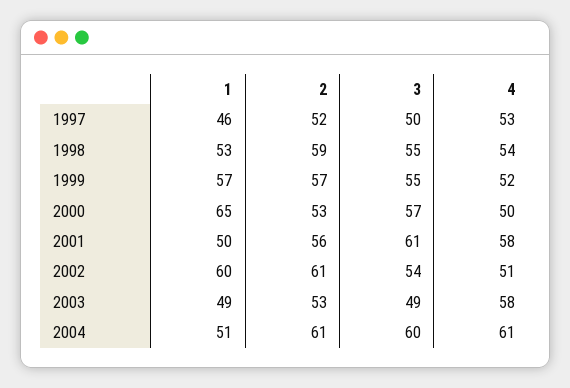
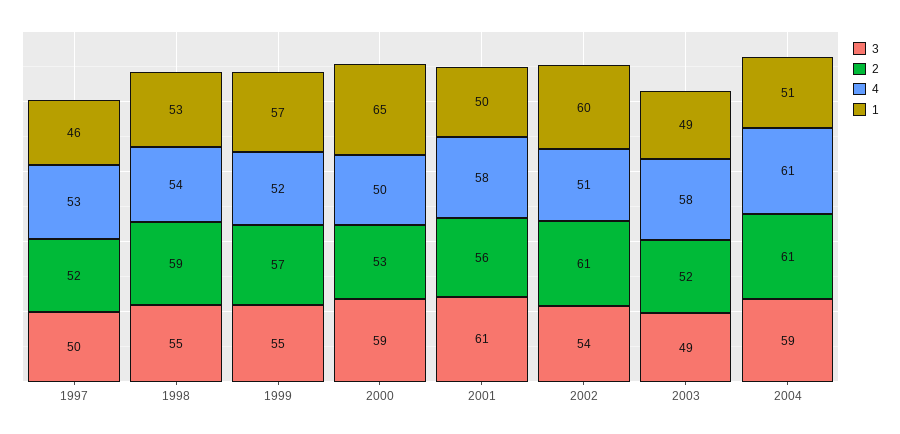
  {
    "1": {
      "1997": 46,
      "1998": 53,
      "1999": 57,
      "2000": 65,
      "2001": 50,
      "2002": 60,
      "2003": 49,
      "2004": 51
    },
    "2": {
      "1997": 52,
      "1998": 59,
      "1999": 57,
      "2000": 53,
      "2001": 56,
      "2002": 61,
-     "2003": 53,
+     "2003": 52,
      "2004": 61
    },
    "3": {
      "1997": 50,
      "1998": 55,
      "1999": 55,
-     "2000": 57,
+     "2000": 59,
      "2001": 61,
      "2002": 54,
      "2003": 49,
-     "2004": 60
+     "2004": 59
    },
    "4": {
      "1997": 53,
      "1998": 54,
      "1999": 52,
      "2000": 50,
      "2001": 58,
      "2002": 51,
      "2003": 58,
      "2004": 61
    }
  }

